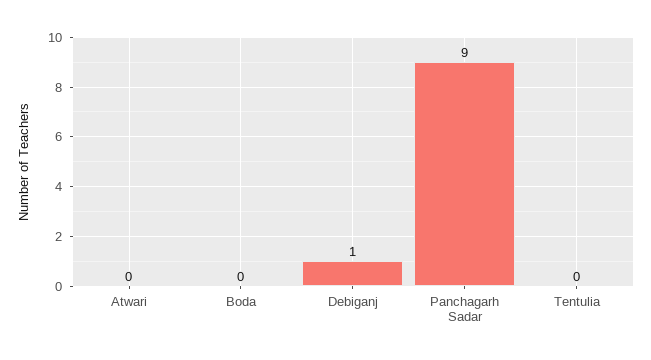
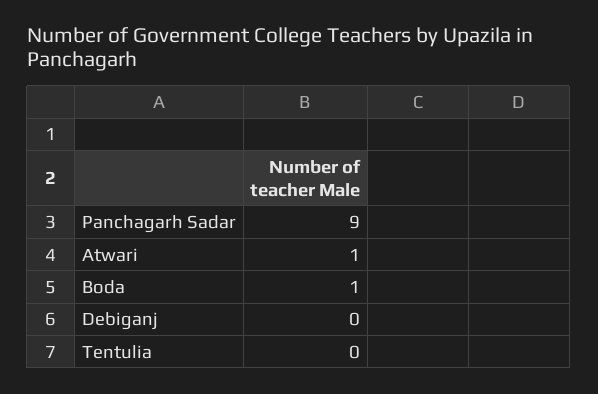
  {
-   "Atwari": 0,
+   "Atwari": 1,
-   "Boda": 0,
+   "Boda": 1,
-   "Debiganj": 1,
+   "Debiganj": 0,
    "Panchagarh Sadar": 9,
    "Tentulia": 0
  }

